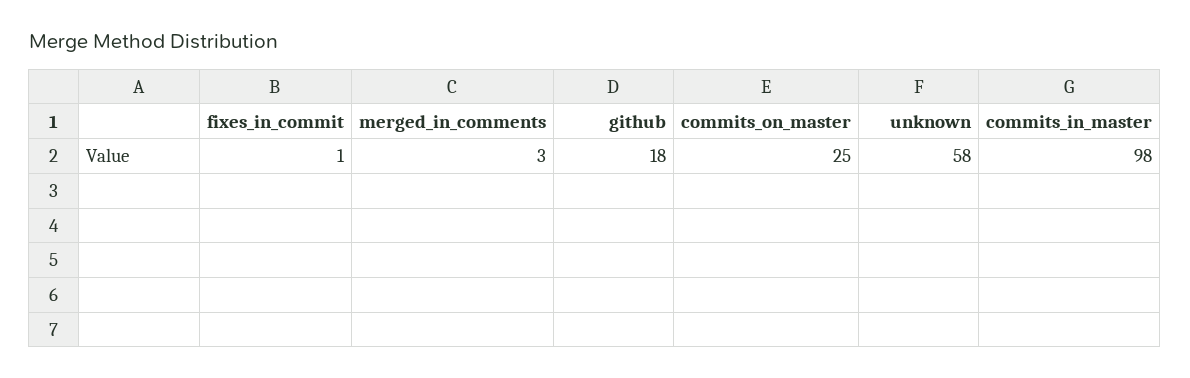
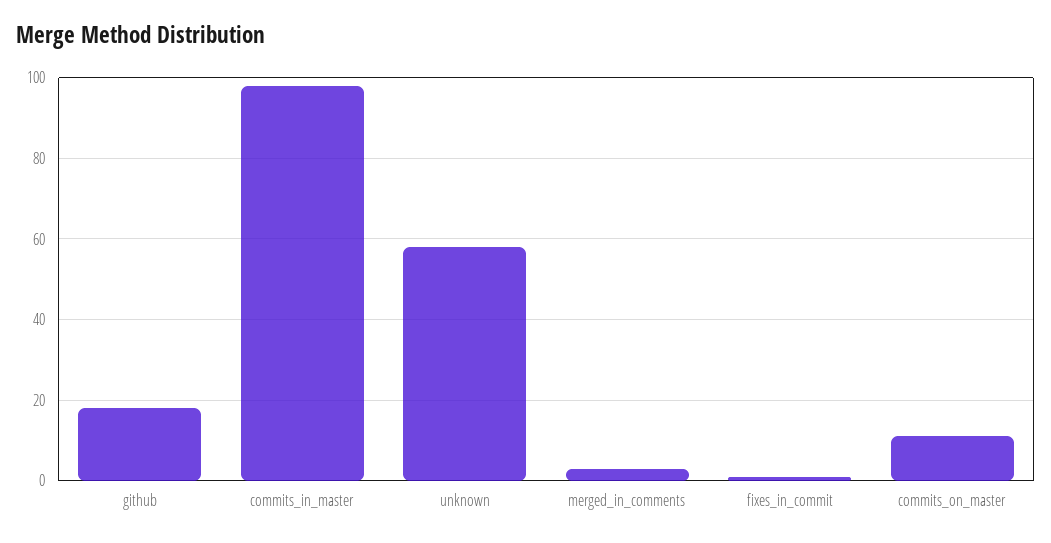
  {
    "fixes_in_commit": 1,
    "merged_in_comments": 3,
    "github": 18,
-   "commits_on_master": 25,
+   "commits_on_master": 10,
    "unknown": 58,
    "commits_in_master": 98
  }

